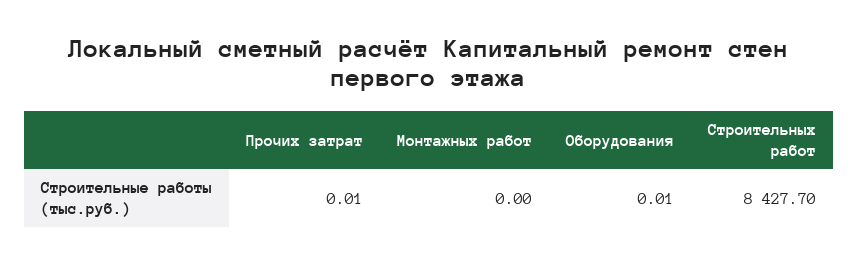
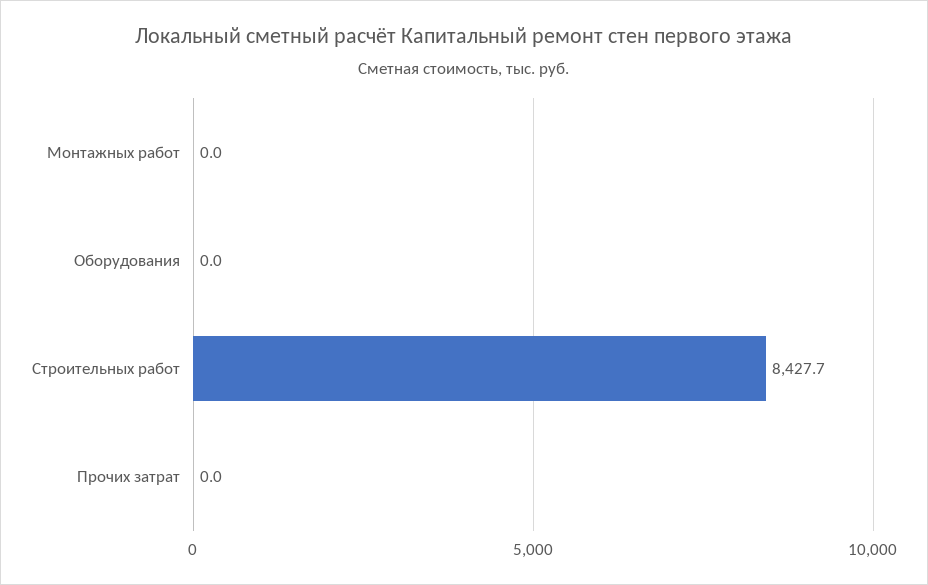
  {
-   "Прочих затрат": 0.01,
+   "Прочих затрат": 0,
    "Монтажных работ": 0,
-   "Оборудования": 0.01,
+   "Оборудования": 0,
    "Строительных работ": 8427.7
  }

